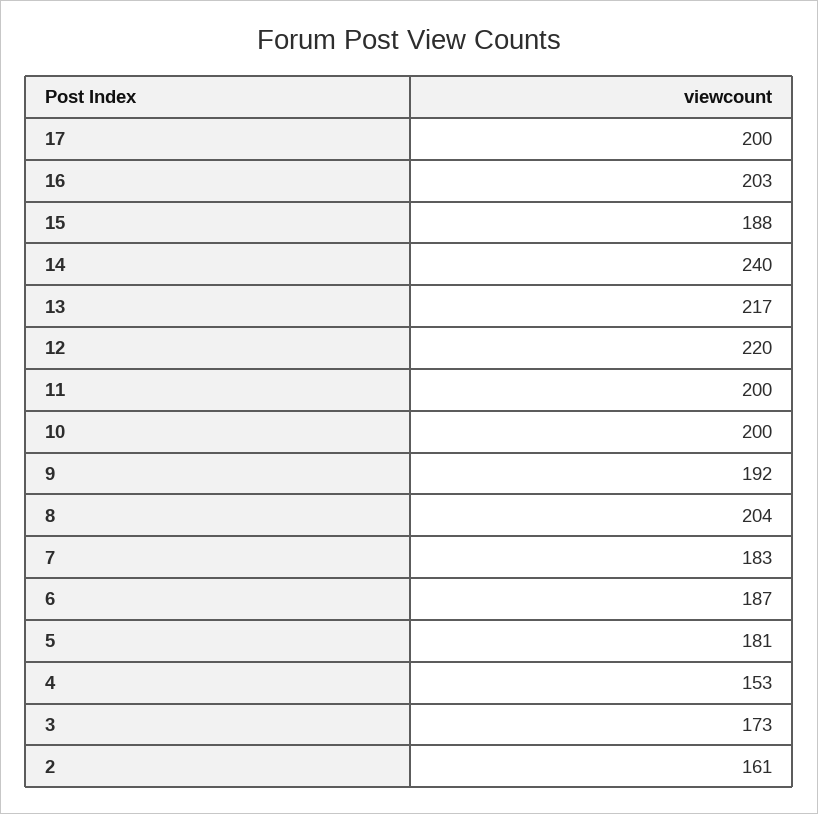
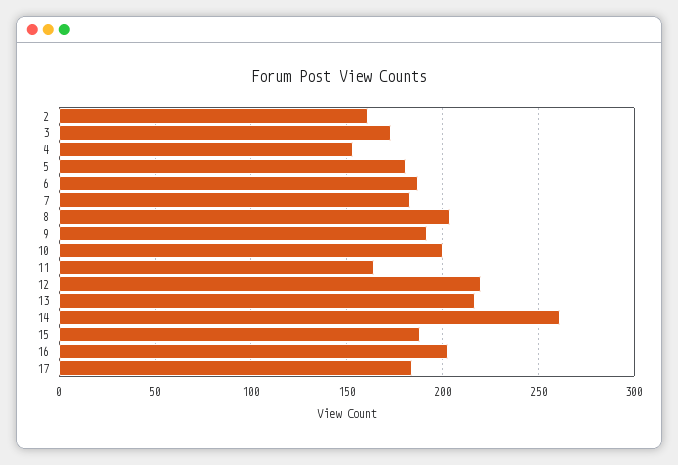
  {
-   "17": 200,
+   "17": 185,
    "16": 203,
    "15": 188,
-   "14": 240,
+   "14": 260,
    "13": 217,
    "12": 220,
-   "11": 200,
+   "11": 165,
    "10": 200,
    "9": 192,
    "8": 204,
    "7": 183,
    "6": 187,
    "5": 181,
    "4": 153,
    "3": 173,
    "2": 161
  }

